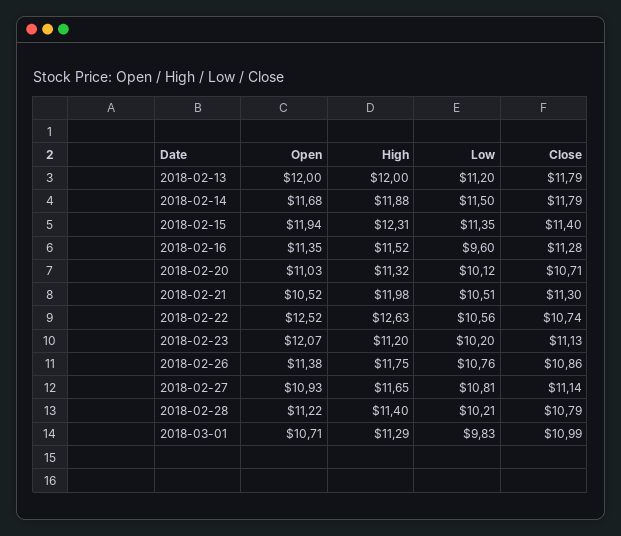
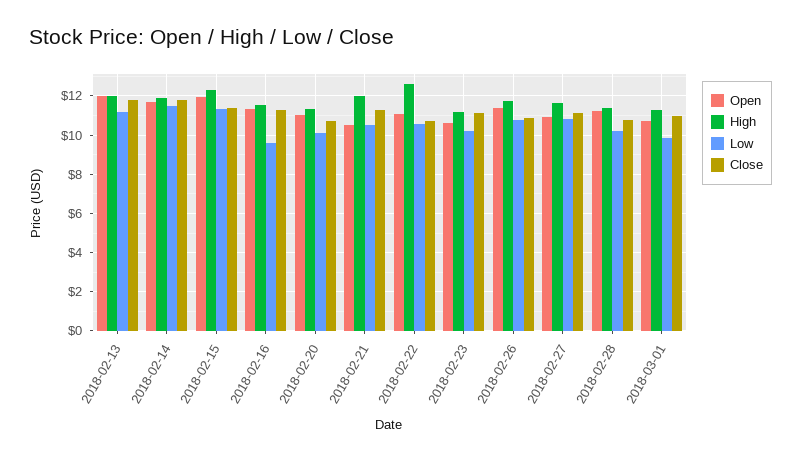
  {
    "Open": {
      "2018-02-13": 12,
      "2018-02-14": 11.68,
      "2018-02-15": 11.94,
      "2018-02-16": 11.35,
      "2018-02-20": 11.03,
      "2018-02-21": 10.52,
-     "2018-02-22": 12.52,
+     "2018-02-22": 11,
-     "2018-02-23": 12.07,
+     "2018-02-23": 10.5,
      "2018-02-26": 11.38,
      "2018-02-27": 10.93,
      "2018-02-28": 11.22,
      "2018-03-01": 10.71
    },
    "High": {
      "2018-02-13": 12,
      "2018-02-14": 11.88,
      "2018-02-15": 12.31,
      "2018-02-16": 11.52,
      "2018-02-20": 11.32,
      "2018-02-21": 11.98,
      "2018-02-22": 12.63,
      "2018-02-23": 11.2,
      "2018-02-26": 11.75,
      "2018-02-27": 11.65,
      "2018-02-28": 11.4,
      "2018-03-01": 11.29
    },
    "Low": {
      "2018-02-13": 11.2,
      "2018-02-14": 11.5,
      "2018-02-15": 11.35,
      "2018-02-16": 9.6,
      "2018-02-20": 10.12,
      "2018-02-21": 10.51,
      "2018-02-22": 10.56,
      "2018-02-23": 10.2,
      "2018-02-26": 10.76,
      "2018-02-27": 10.81,
      "2018-02-28": 10.21,
      "2018-03-01": 9.83
    },
    "Close": {
      "2018-02-13": 11.79,
      "2018-02-14": 11.79,
      "2018-02-15": 11.4,
      "2018-02-16": 11.28,
      "2018-02-20": 10.71,
      "2018-02-21": 11.3,
      "2018-02-22": 10.74,
      "2018-02-23": 11.13,
      "2018-02-26": 10.86,
      "2018-02-27": 11.14,
      "2018-02-28": 10.79,
      "2018-03-01": 10.99
    }
  }

